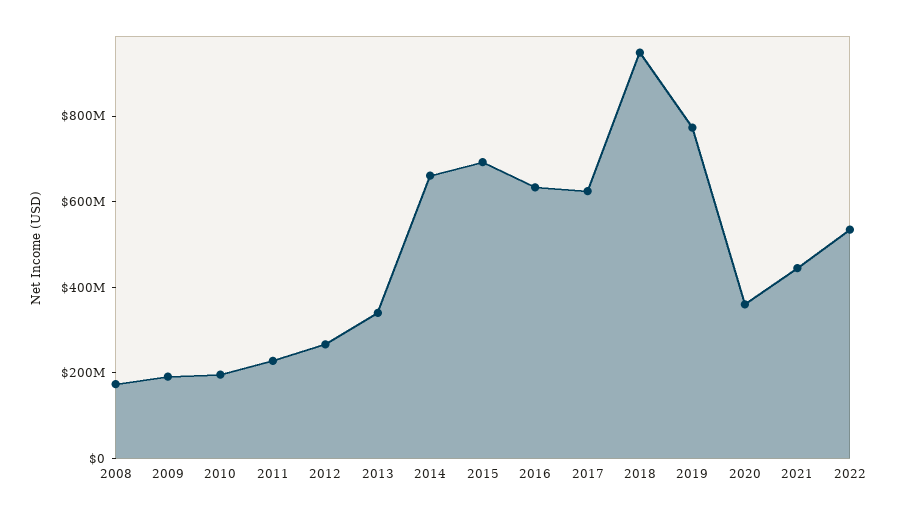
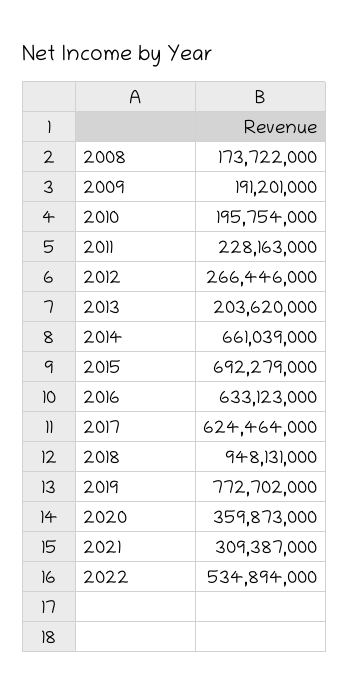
  {
    "2008": 173722000,
    "2009": 191201000,
    "2010": 195754000,
    "2011": 228163000,
    "2012": 266446000,
-   "2013": 350000000,
+   "2013": 203620000,
    "2014": 661039000,
    "2015": 692279000,
    "2016": 633123000,
    "2017": 624464000,
    "2018": 948131000,
    "2019": 772702000,
    "2020": 359873000,
-   "2021": 450000000,
+   "2021": 309387000,
    "2022": 534894000
  }

